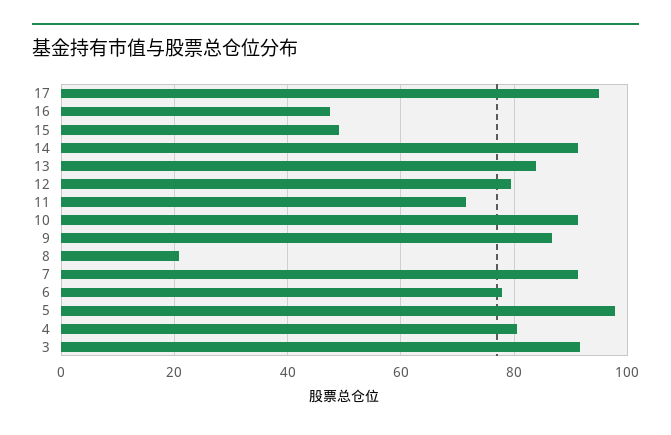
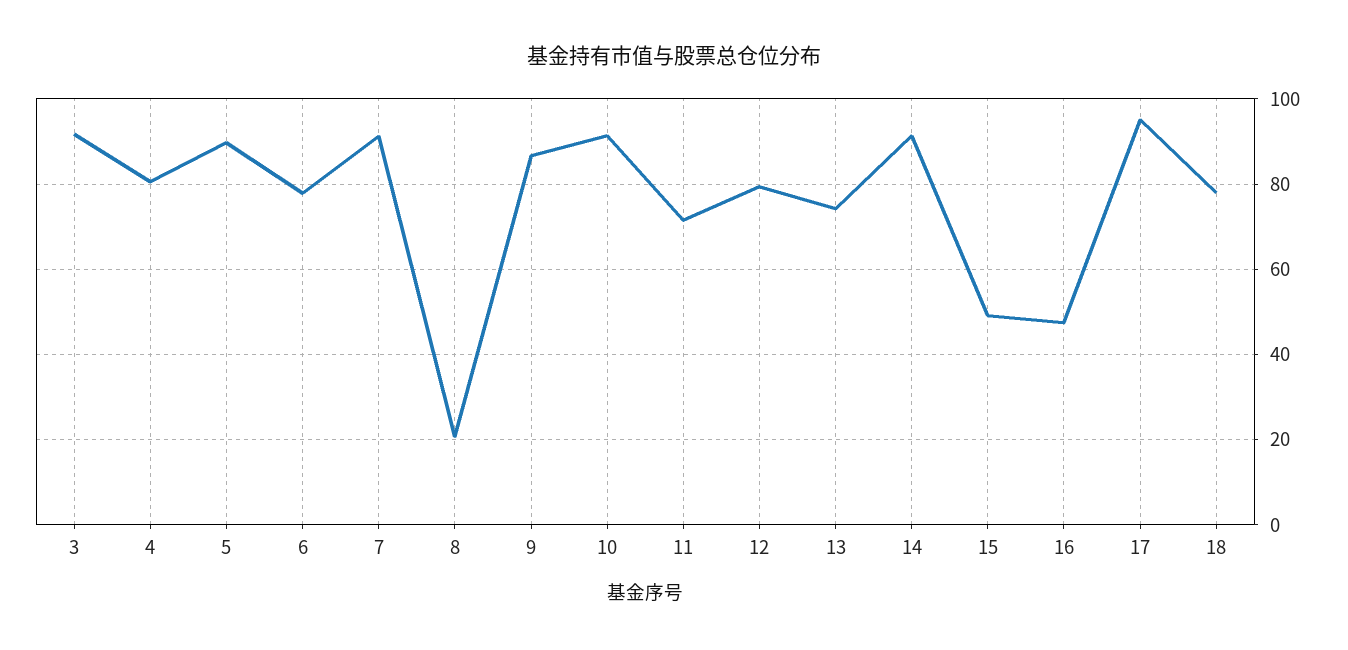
  {
    "17": 96,
    "16": 48,
    "15": 50,
    "14": 92,
-   "13": 84,
+   "13": 74,
    "12": 80,
    "11": 72,
    "10": 92,
    "9": 86,
    "8": 20,
    "7": 92,
    "6": 78,
-   "5": 98,
+   "5": 90,
    "4": 80,
-   "3": 92
+   "3": 92,
+   "18": 78
  }

